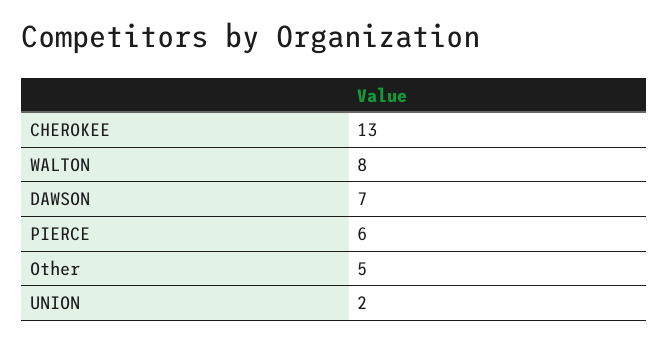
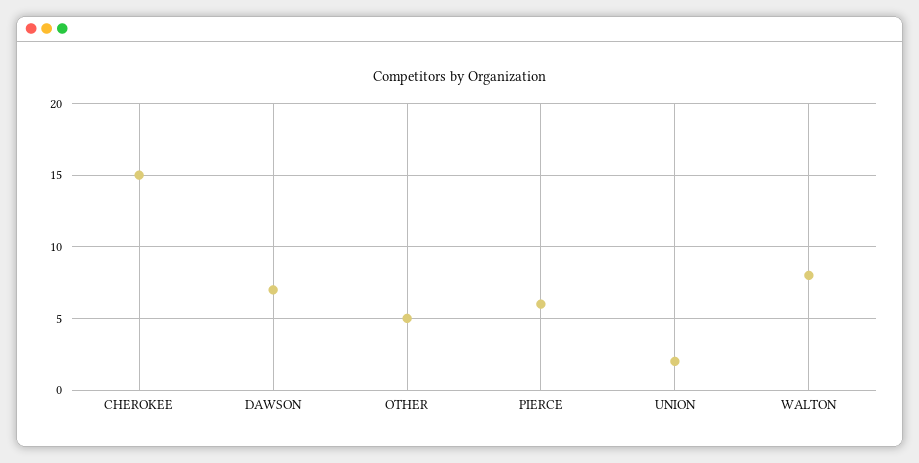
  {
-   "CHEROKEE": 13,
+   "CHEROKEE": 15,
    "WALTON": 8,
    "DAWSON": 7,
    "PIERCE": 6,
    "Other": 5,
    "UNION": 2
  }

